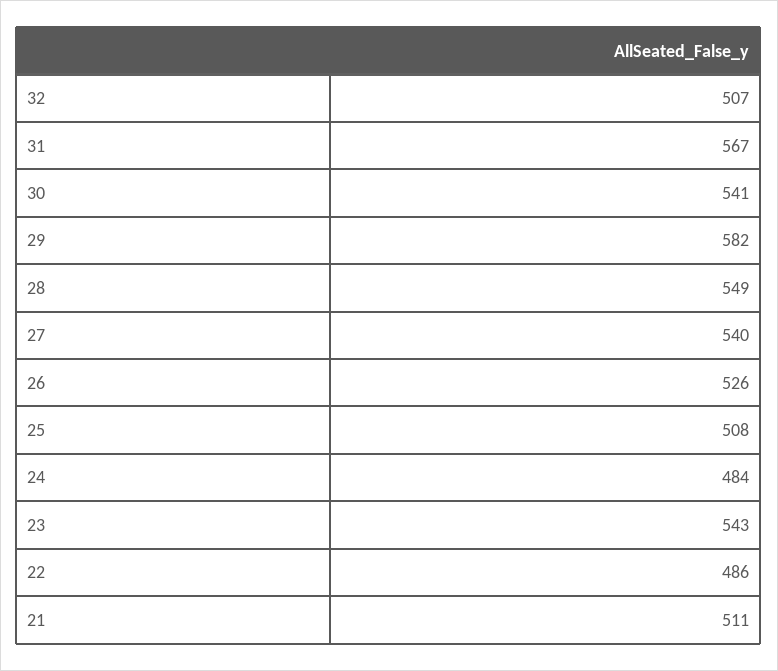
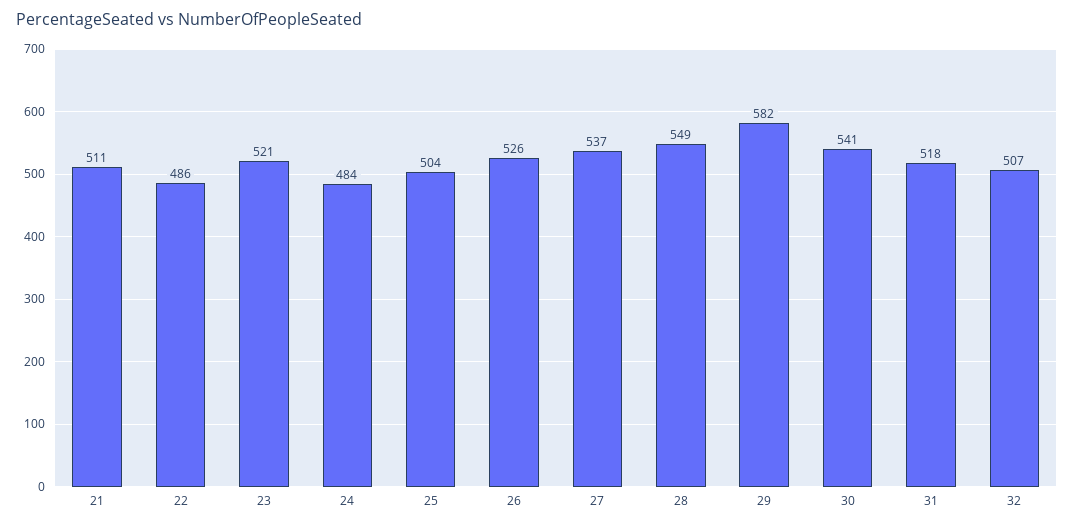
  {
    "32": 507,
-   "31": 567,
+   "31": 518,
    "30": 541,
    "29": 582,
    "28": 549,
-   "27": 540,
+   "27": 537,
    "26": 526,
-   "25": 508,
+   "25": 504,
    "24": 484,
-   "23": 543,
+   "23": 521,
    "22": 486,
    "21": 511
  }

